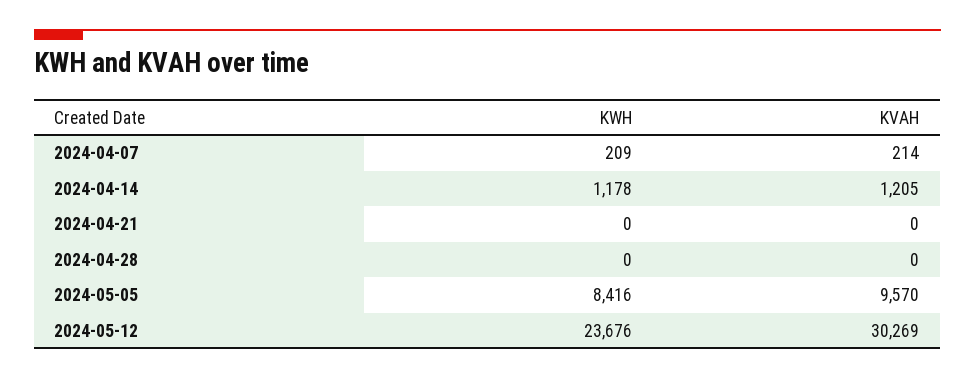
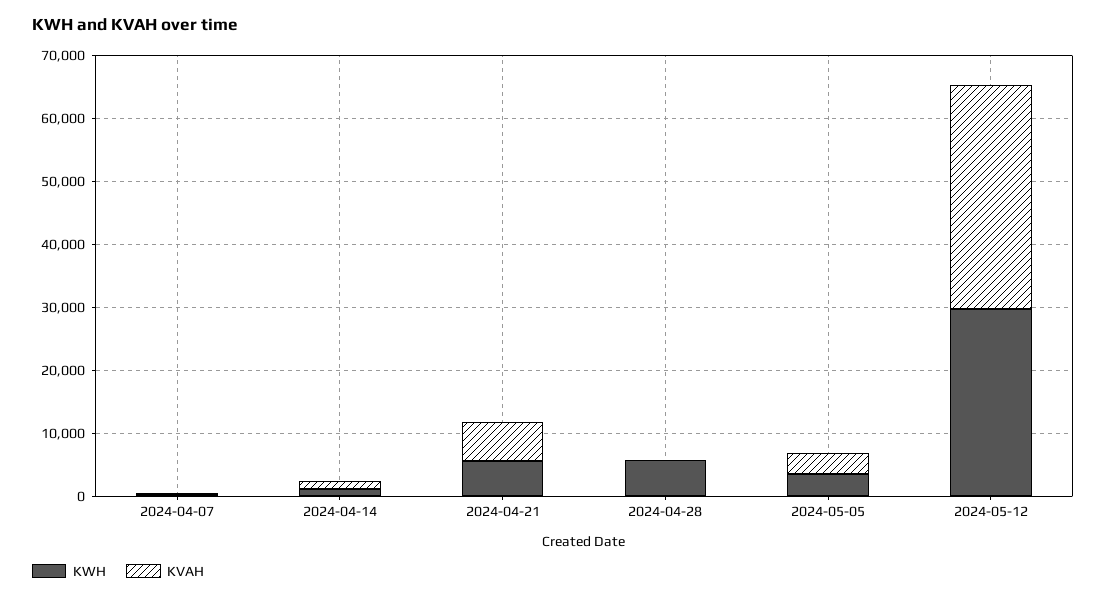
  {
    "KWH": {
      "2024-04-07": 209,
      "2024-04-14": 1178,
-     "2024-04-21": 0,
+     "2024-04-21": 6000,
-     "2024-04-28": 0,
+     "2024-04-28": 6000,
-     "2024-05-05": 8416,
+     "2024-05-05": 4000,
-     "2024-05-12": 23676
+     "2024-05-12": 30000
    },
    "KVAH": {
      "2024-04-07": 214,
      "2024-04-14": 1205,
-     "2024-04-21": 0,
+     "2024-04-21": 6000,
      "2024-04-28": 0,
-     "2024-05-05": 9570,
+     "2024-05-05": 4000,
-     "2024-05-12": 30269
+     "2024-05-12": 36000
    }
  }

